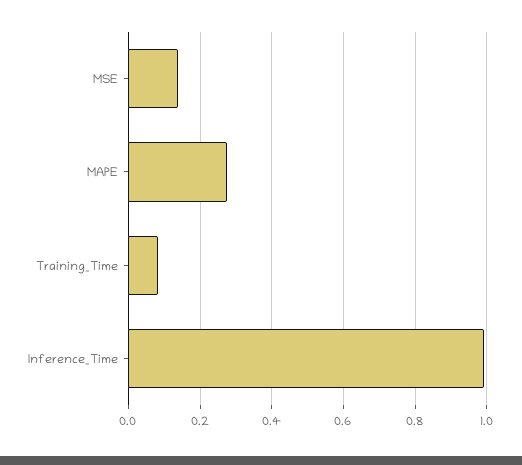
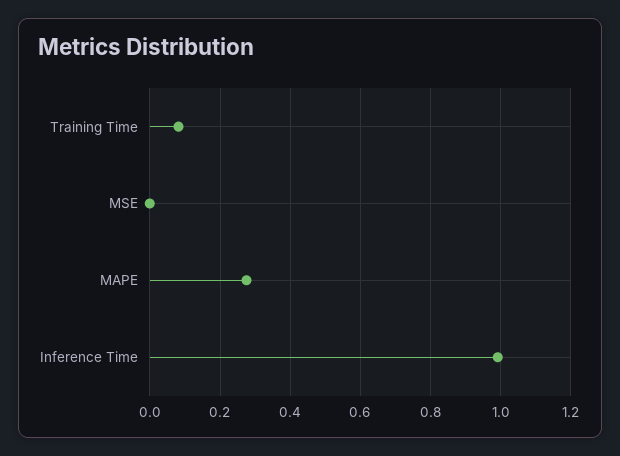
  {
-   "MSE": 0.14,
+   "MSE": 0,
    "MAPE": 0.28,
    "Training_Time": 0.08,
    "Inference_Time": 1
  }

